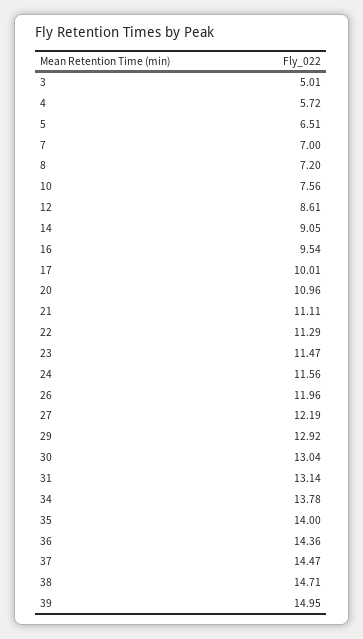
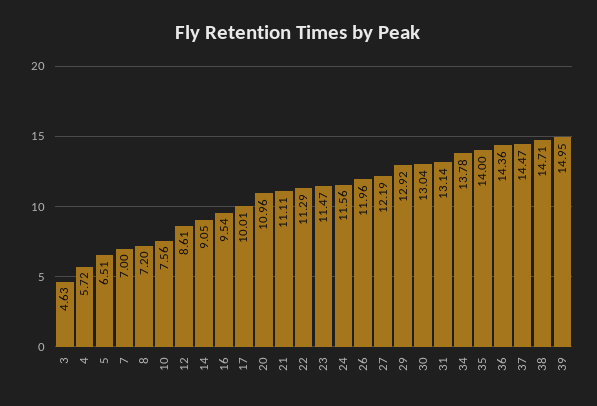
  {
-   "3": 5.01,
+   "3": 4.63,
    "4": 5.72,
    "5": 6.51,
    "7": 7,
    "8": 7.2,
    "10": 7.56,
    "12": 8.61,
    "14": 9.05,
    "16": 9.54,
    "17": 10.01,
    "20": 10.96,
    "21": 11.11,
    "22": 11.29,
    "23": 11.47,
    "24": 11.56,
    "26": 11.96,
    "27": 12.19,
    "29": 12.92,
    "30": 13.04,
    "31": 13.14,
    "34": 13.78,
    "35": 14,
    "36": 14.36,
    "37": 14.47,
    "38": 14.71,
    "39": 14.95
  }

